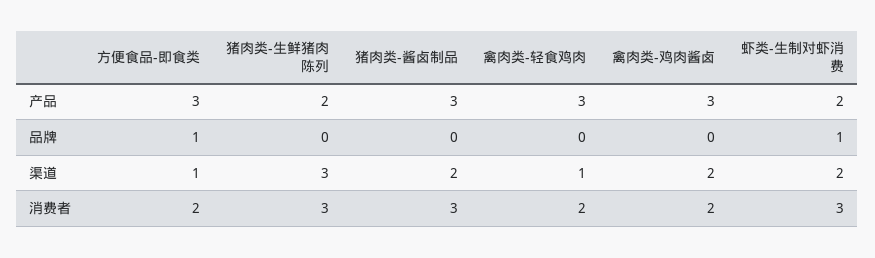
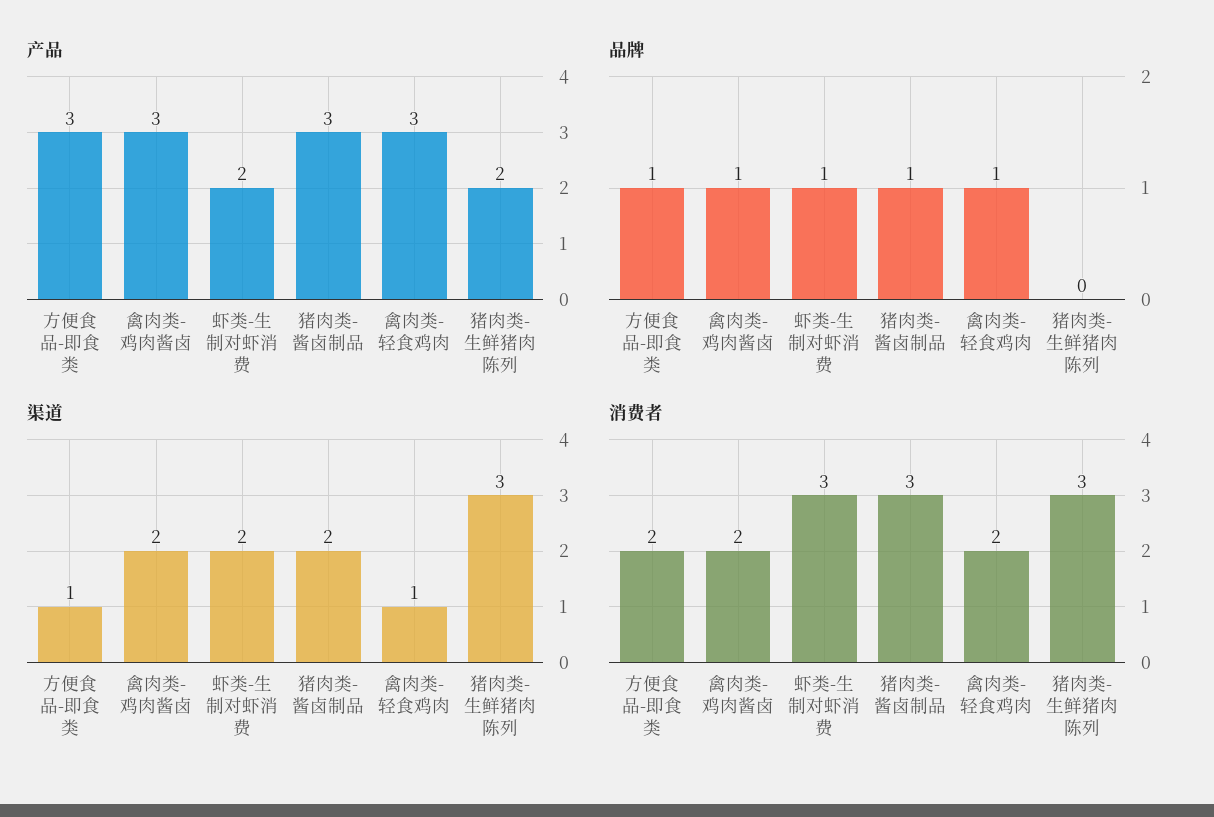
  {
    "产品": {
      "方便食品-即食类": 3,
      "猪肉类-生鲜猪肉陈列": 2,
      "猪肉类-酱卤制品": 3,
      "禽肉类-轻食鸡肉": 3,
      "禽肉类-鸡肉酱卤": 3,
      "虾类-生制对虾消费": 2
    },
    "品牌": {
      "方便食品-即食类": 1,
      "猪肉类-生鲜猪肉陈列": 0,
-     "猪肉类-酱卤制品": 0,
+     "猪肉类-酱卤制品": 1,
-     "禽肉类-轻食鸡肉": 0,
+     "禽肉类-轻食鸡肉": 1,
-     "禽肉类-鸡肉酱卤": 0,
+     "禽肉类-鸡肉酱卤": 1,
      "虾类-生制对虾消费": 1
    },
    "渠道": {
      "方便食品-即食类": 1,
      "猪肉类-生鲜猪肉陈列": 3,
      "猪肉类-酱卤制品": 2,
      "禽肉类-轻食鸡肉": 1,
      "禽肉类-鸡肉酱卤": 2,
      "虾类-生制对虾消费": 2
    },
    "消费者": {
      "方便食品-即食类": 2,
      "猪肉类-生鲜猪肉陈列": 3,
      "猪肉类-酱卤制品": 3,
      "禽肉类-轻食鸡肉": 2,
      "禽肉类-鸡肉酱卤": 2,
      "虾类-生制对虾消费": 3
    }
  }

